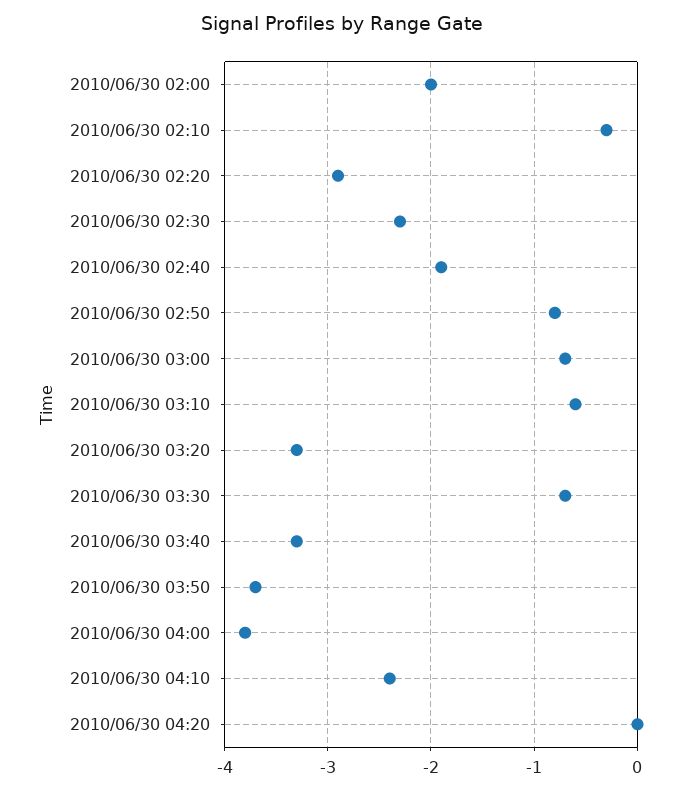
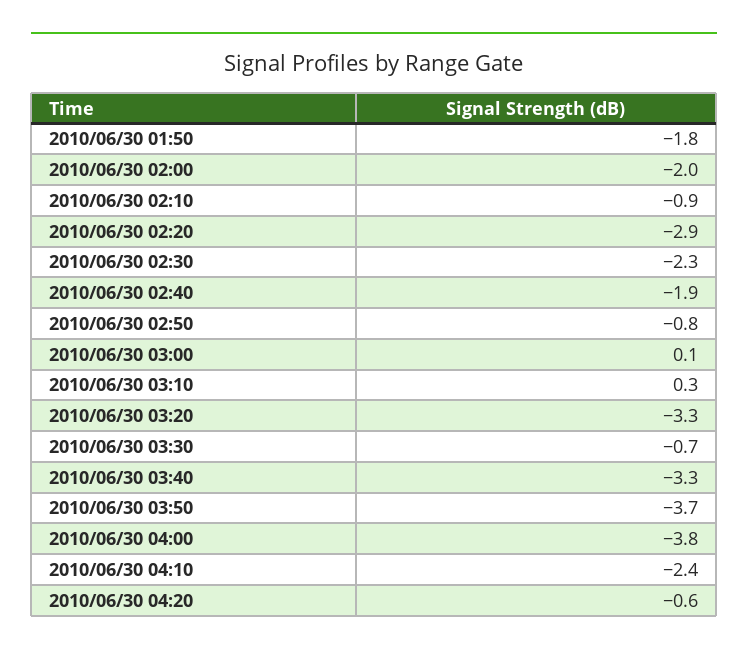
  {
    "2010/06/30 02:00": -2,
-   "2010/06/30 02:10": -0.3,
+   "2010/06/30 02:10": -0.9,
    "2010/06/30 02:20": -2.9,
    "2010/06/30 02:30": -2.3,
    "2010/06/30 02:40": -1.9,
    "2010/06/30 02:50": -0.8,
-   "2010/06/30 03:00": -0.7,
+   "2010/06/30 03:00": 0.1,
-   "2010/06/30 03:10": -0.6,
+   "2010/06/30 03:10": 0.3,
    "2010/06/30 03:20": -3.3,
    "2010/06/30 03:30": -0.7,
    "2010/06/30 03:40": -3.3,
    "2010/06/30 03:50": -3.7,
    "2010/06/30 04:00": -3.8,
    "2010/06/30 04:10": -2.4,
-   "2010/06/30 04:20": 0
+   "2010/06/30 04:20": -0.6,
+   "2010/06/30 01:50": -1.8
  }

